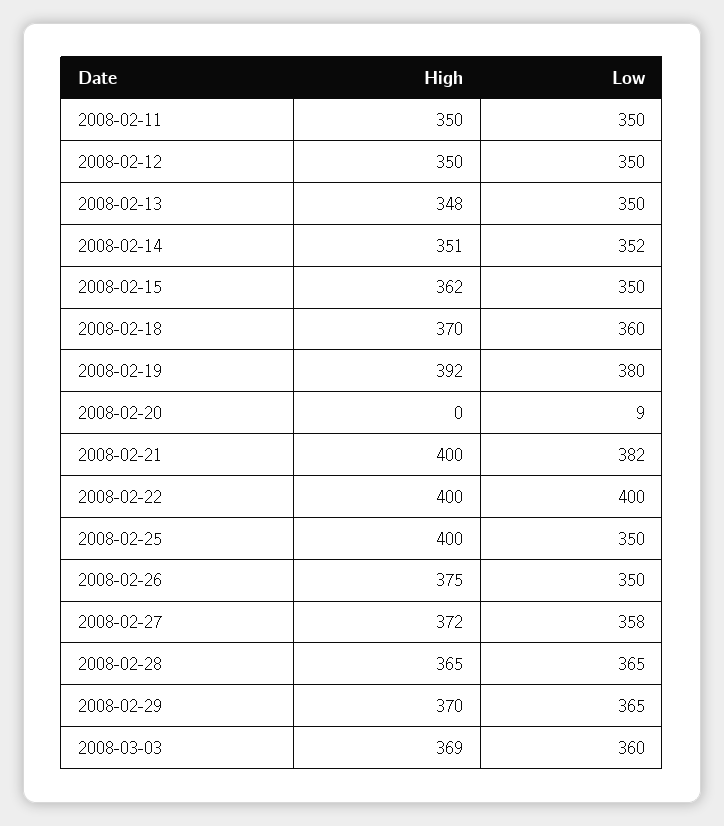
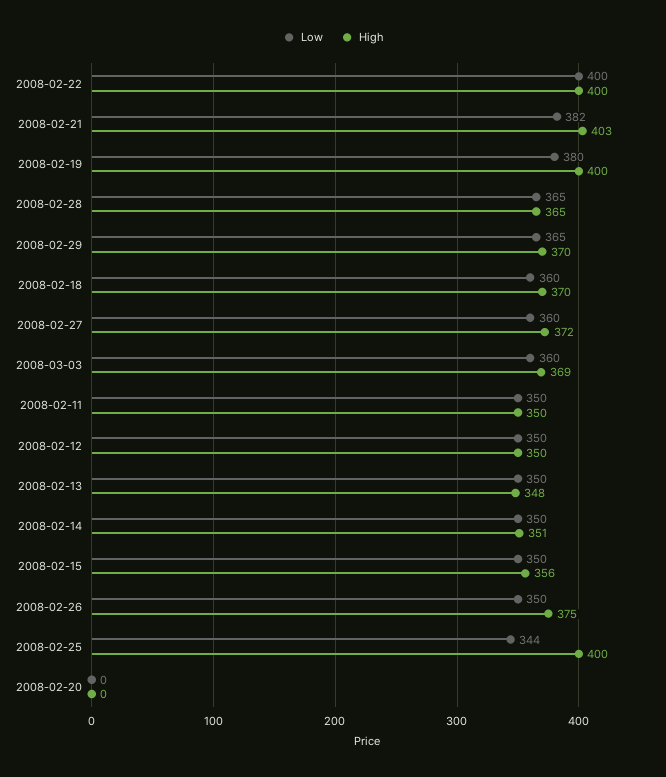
  {
    "High": {
      "2008-02-11": 350,
      "2008-02-12": 350,
      "2008-02-13": 348,
      "2008-02-14": 351,
-     "2008-02-15": 362,
+     "2008-02-15": 356,
      "2008-02-18": 370,
-     "2008-02-19": 392,
+     "2008-02-19": 400,
      "2008-02-20": 0,
-     "2008-02-21": 400,
+     "2008-02-21": 403,
      "2008-02-22": 400,
      "2008-02-25": 400,
      "2008-02-26": 375,
      "2008-02-27": 372,
      "2008-02-28": 365,
      "2008-02-29": 370,
      "2008-03-03": 369
    },
    "Low": {
      "2008-02-11": 350,
      "2008-02-12": 350,
      "2008-02-13": 350,
-     "2008-02-14": 352,
+     "2008-02-14": 350,
      "2008-02-15": 350,
      "2008-02-18": 360,
      "2008-02-19": 380,
-     "2008-02-20": 9,
+     "2008-02-20": 0,
      "2008-02-21": 382,
      "2008-02-22": 400,
-     "2008-02-25": 350,
+     "2008-02-25": 344,
      "2008-02-26": 350,
-     "2008-02-27": 358,
+     "2008-02-27": 360,
      "2008-02-28": 365,
      "2008-02-29": 365,
      "2008-03-03": 360
    }
  }

